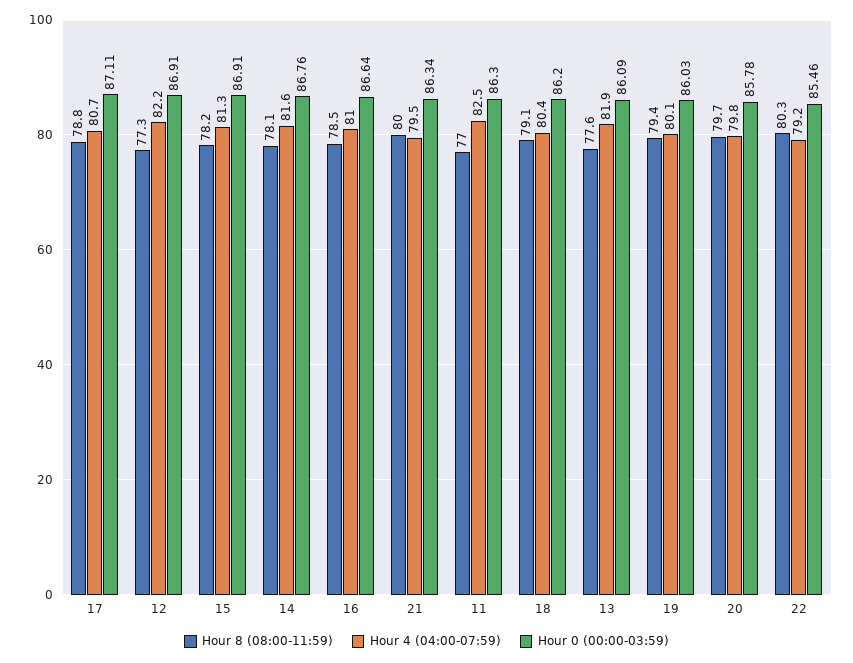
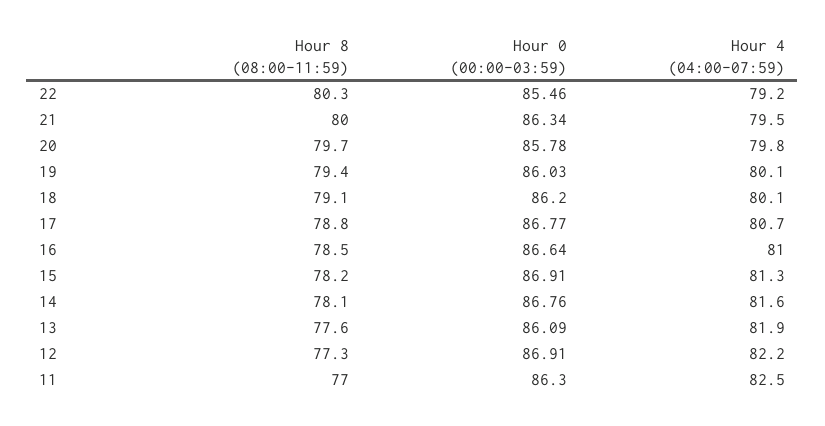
  {
    "Hour 8 (08:00-11:59)": {
      "17": 78.8,
      "12": 77.3,
      "15": 78.2,
      "14": 78.1,
      "16": 78.5,
      "21": 80,
      "11": 77,
      "18": 79.1,
      "13": 77.6,
      "19": 79.4,
      "20": 79.7,
      "22": 80.3
    },
    "Hour 4 (04:00-07:59)": {
      "17": 80.7,
      "12": 82.2,
      "15": 81.3,
      "14": 81.6,
      "16": 81,
      "21": 79.5,
      "11": 82.5,
-     "18": 80.4,
+     "18": 80.1,
      "13": 81.9,
      "19": 80.1,
      "20": 79.8,
      "22": 79.2
    },
    "Hour 0 (00:00-03:59)": {
-     "17": 87.11,
+     "17": 86.77,
      "12": 86.91,
      "15": 86.91,
      "14": 86.76,
      "16": 86.64,
      "21": 86.34,
      "11": 86.3,
      "18": 86.2,
      "13": 86.09,
      "19": 86.03,
      "20": 85.78,
      "22": 85.46
    }
  }

